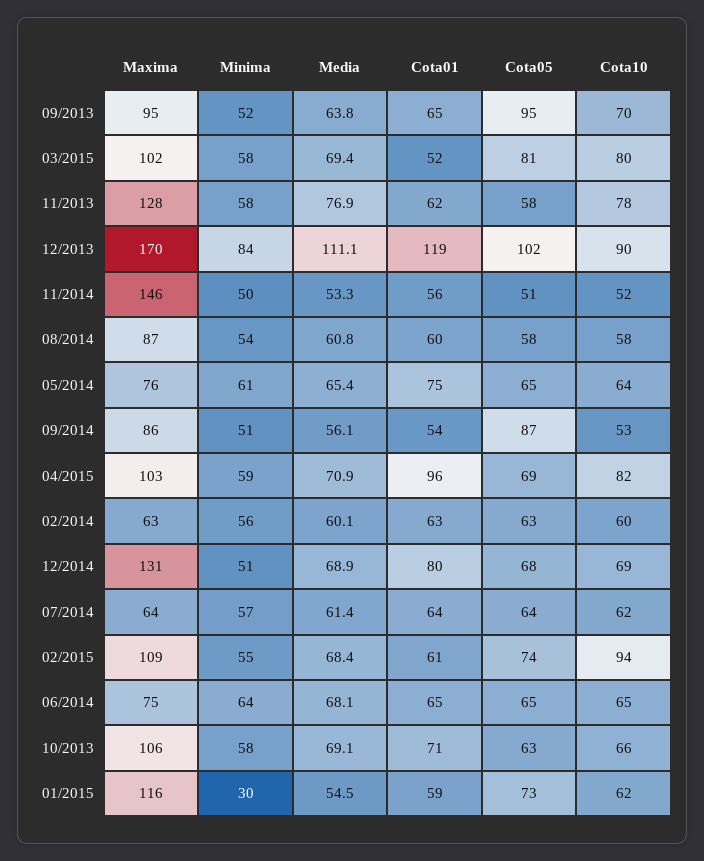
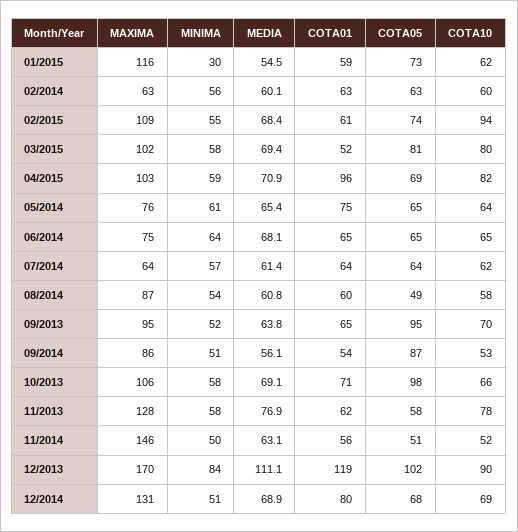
  {
    "Maxima": {
      "09/2013": 95,
      "03/2015": 102,
      "11/2013": 128,
      "12/2013": 170,
      "11/2014": 146,
      "08/2014": 87,
      "05/2014": 76,
      "09/2014": 86,
      "04/2015": 103,
      "02/2014": 63,
      "12/2014": 131,
      "07/2014": 64,
      "02/2015": 109,
      "06/2014": 75,
      "10/2013": 106,
      "01/2015": 116
    },
    "Minima": {
      "09/2013": 52,
      "03/2015": 58,
      "11/2013": 58,
      "12/2013": 84,
      "11/2014": 50,
      "08/2014": 54,
      "05/2014": 61,
      "09/2014": 51,
      "04/2015": 59,
      "02/2014": 56,
      "12/2014": 51,
      "07/2014": 57,
      "02/2015": 55,
      "06/2014": 64,
      "10/2013": 58,
      "01/2015": 30
    },
    "Media": {
      "09/2013": 63.8,
      "03/2015": 69.4,
      "11/2013": 76.9,
      "12/2013": 111.1,
-     "11/2014": 53.3,
+     "11/2014": 63.1,
      "08/2014": 60.8,
      "05/2014": 65.4,
      "09/2014": 56.1,
      "04/2015": 70.9,
      "02/2014": 60.1,
      "12/2014": 68.9,
      "07/2014": 61.4,
      "02/2015": 68.4,
      "06/2014": 68.1,
      "10/2013": 69.1,
      "01/2015": 54.5
    },
    "Cota01": {
      "09/2013": 65,
      "03/2015": 52,
      "11/2013": 62,
      "12/2013": 119,
      "11/2014": 56,
      "08/2014": 60,
      "05/2014": 75,
      "09/2014": 54,
      "04/2015": 96,
      "02/2014": 63,
      "12/2014": 80,
      "07/2014": 64,
      "02/2015": 61,
      "06/2014": 65,
      "10/2013": 71,
      "01/2015": 59
    },
    "Cota05": {
      "09/2013": 95,
      "03/2015": 81,
      "11/2013": 58,
      "12/2013": 102,
      "11/2014": 51,
-     "08/2014": 58,
+     "08/2014": 49,
      "05/2014": 65,
      "09/2014": 87,
      "04/2015": 69,
      "02/2014": 63,
      "12/2014": 68,
      "07/2014": 64,
      "02/2015": 74,
      "06/2014": 65,
-     "10/2013": 63,
+     "10/2013": 98,
      "01/2015": 73
    },
    "Cota10": {
      "09/2013": 70,
      "03/2015": 80,
      "11/2013": 78,
      "12/2013": 90,
      "11/2014": 52,
      "08/2014": 58,
      "05/2014": 64,
      "09/2014": 53,
      "04/2015": 82,
      "02/2014": 60,
      "12/2014": 69,
      "07/2014": 62,
      "02/2015": 94,
      "06/2014": 65,
      "10/2013": 66,
      "01/2015": 62
    }
  }

